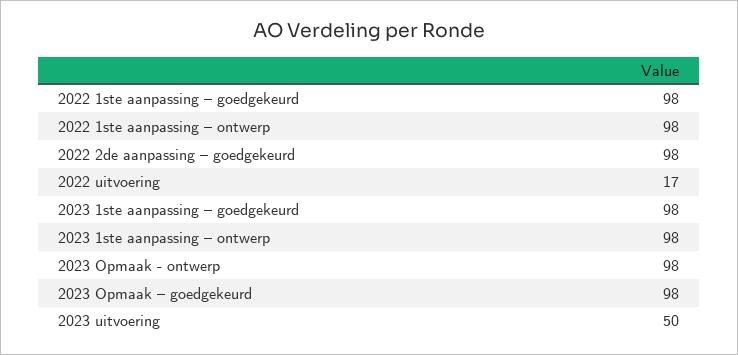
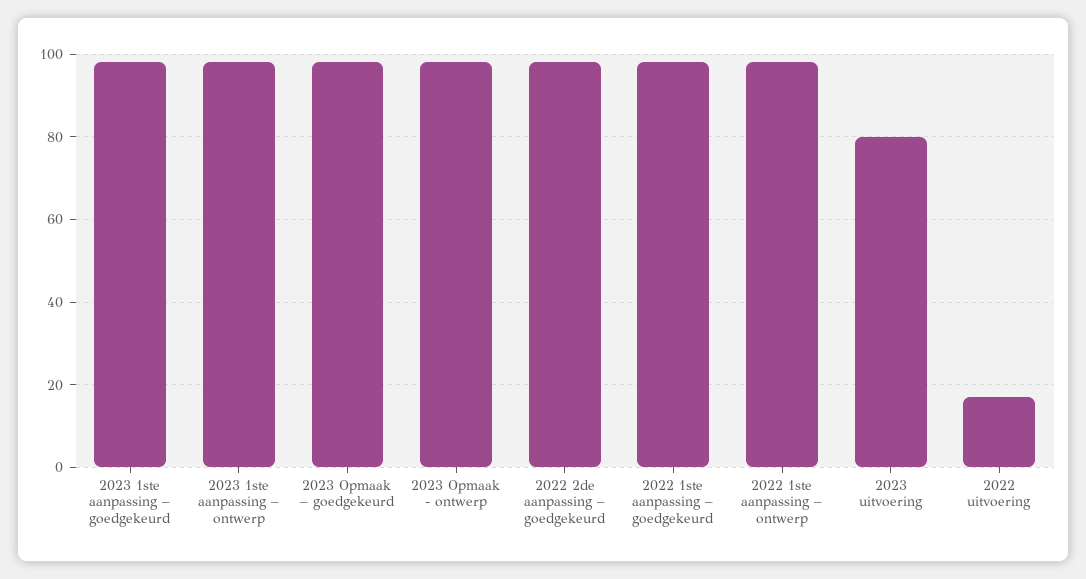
  {
    "2022 1ste aanpassing – goedgekeurd": 98,
    "2022 1ste aanpassing – ontwerp": 98,
    "2022 2de aanpassing – goedgekeurd": 98,
    "2022 uitvoering": 17,
    "2023 1ste aanpassing – goedgekeurd": 98,
    "2023 1ste aanpassing – ontwerp": 98,
    "2023 Opmaak - ontwerp": 98,
    "2023 Opmaak – goedgekeurd": 98,
-   "2023 uitvoering": 50
+   "2023 uitvoering": 80
  }

